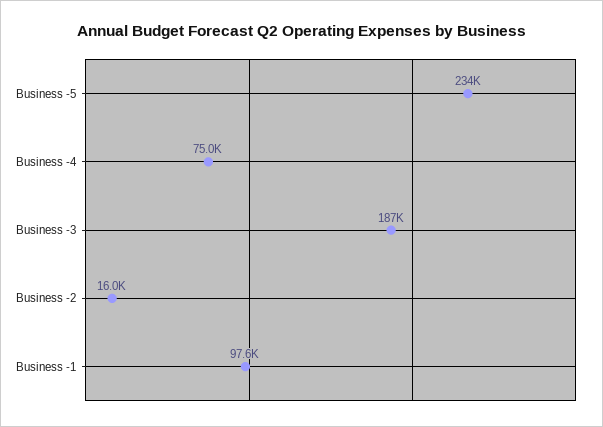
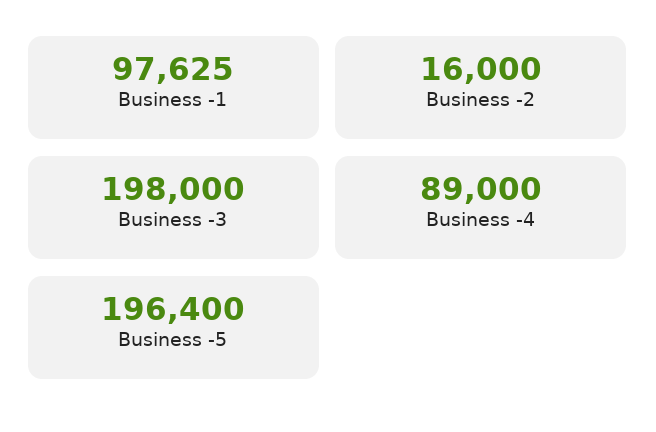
  {
-   "Business -5": 234000,
+   "Business -5": 196400,
-   "Business -4": 75000,
+   "Business -4": 89000,
-   "Business -3": 187000,
+   "Business -3": 198000,
    "Business -2": 16000,
    "Business -1": 97625
  }

